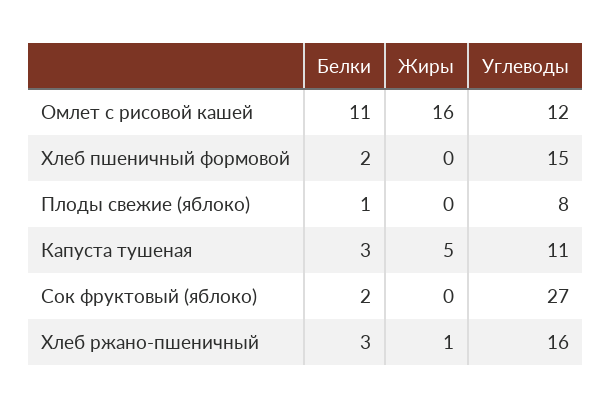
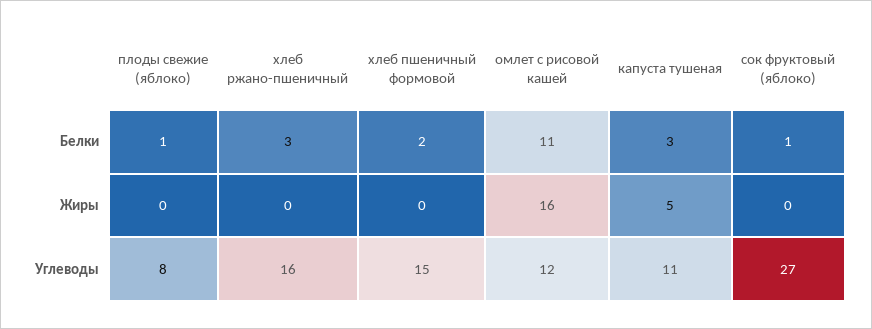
  {
    "Белки": {
      "Омлет с рисовой кашей": 11,
      "Хлеб пшеничный формовой": 2,
      "Плоды свежие (яблоко)": 1,
      "Капуста тушеная": 3,
-     "Сок фруктовый (яблоко)": 2,
+     "Сок фруктовый (яблоко)": 1,
      "Хлеб ржано-пшеничный": 3
    },
    "Жиры": {
      "Омлет с рисовой кашей": 16,
      "Хлеб пшеничный формовой": 0,
      "Плоды свежие (яблоко)": 0,
      "Капуста тушеная": 5,
      "Сок фруктовый (яблоко)": 0,
-     "Хлеб ржано-пшеничный": 1
+     "Хлеб ржано-пшеничный": 0
    },
    "Углеводы": {
      "Омлет с рисовой кашей": 12,
      "Хлеб пшеничный формовой": 15,
      "Плоды свежие (яблоко)": 8,
      "Капуста тушеная": 11,
      "Сок фруктовый (яблоко)": 27,
      "Хлеб ржано-пшеничный": 16
    }
  }

